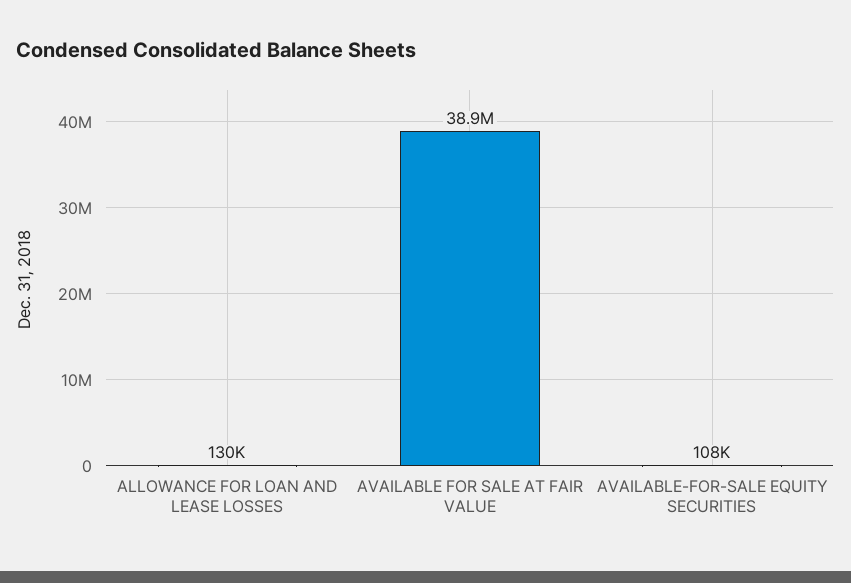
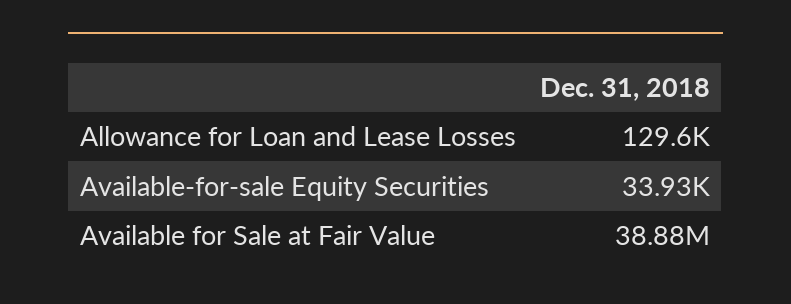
  {
    "ALLOWANCE FOR LOAN AND LEASE LOSSES": 129600,
    "AVAILABLE FOR SALE AT FAIR VALUE": 38880000,
-   "AVAILABLE-FOR-SALE EQUITY SECURITIES": 108000
+   "AVAILABLE-FOR-SALE EQUITY SECURITIES": 33930
  }

